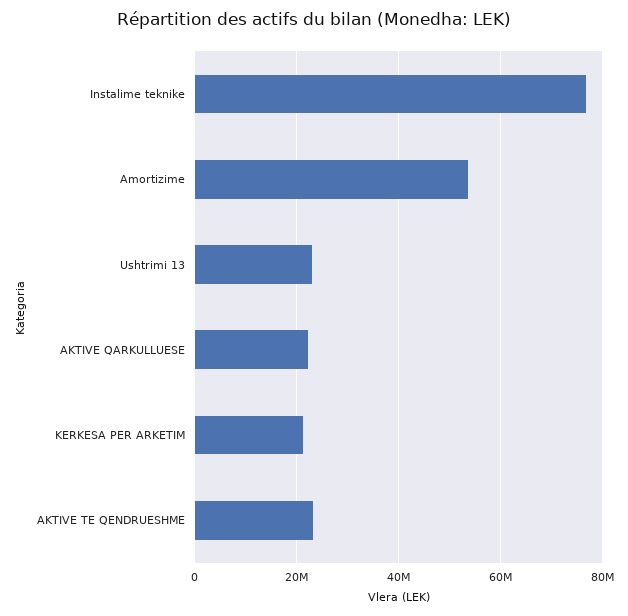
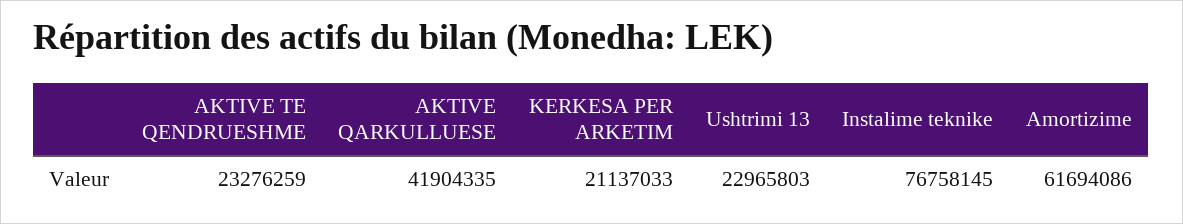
  {
    "Instalime teknike": 76758145,
-   "Amortizime": 54000000,
+   "Amortizime": 61694086,
    "Ushtrimi 13": 22965803,
-   "AKTIVE QARKULLUESE": 22000000,
+   "AKTIVE QARKULLUESE": 41904335,
    "KERKESA PER ARKETIM": 21137033,
    "AKTIVE TE QENDRUESHME": 23276259
  }

